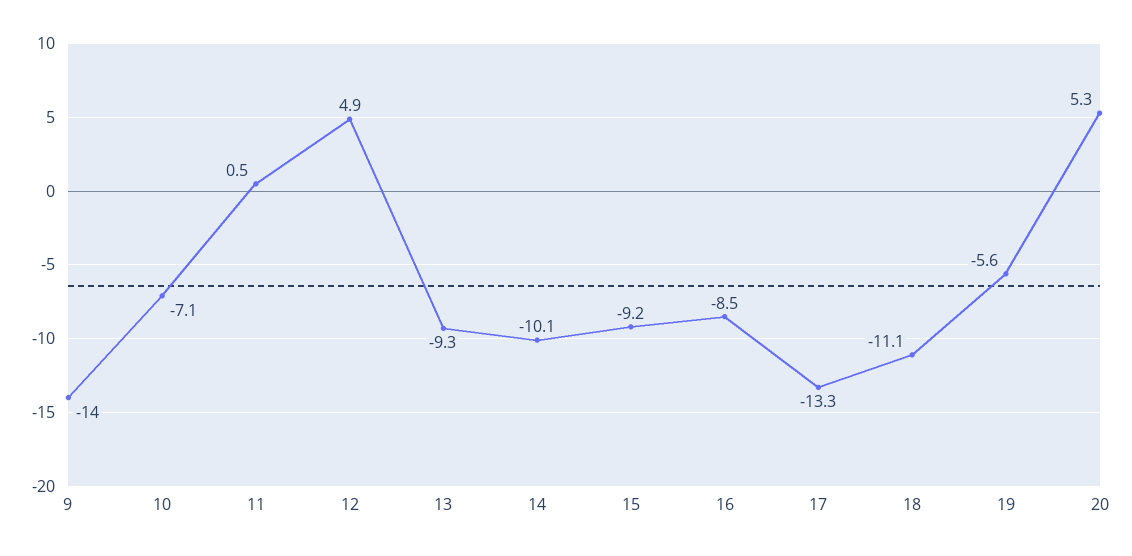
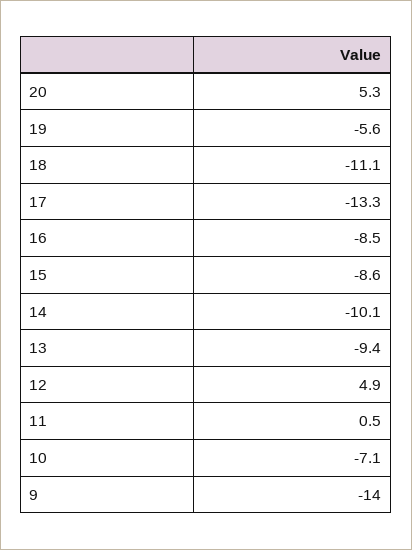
  {
    "9": -14,
    "10": -7.1,
    "11": 0.5,
    "12": 4.9,
-   "13": -9.3,
+   "13": -9.4,
    "14": -10.1,
-   "15": -9.2,
+   "15": -8.6,
    "16": -8.5,
    "17": -13.3,
    "18": -11.1,
    "19": -5.6,
    "20": 5.3
  }

